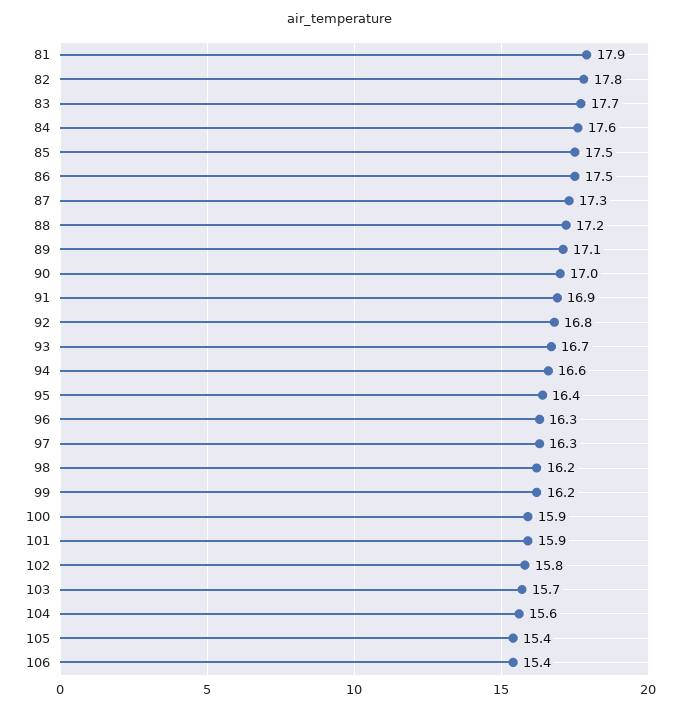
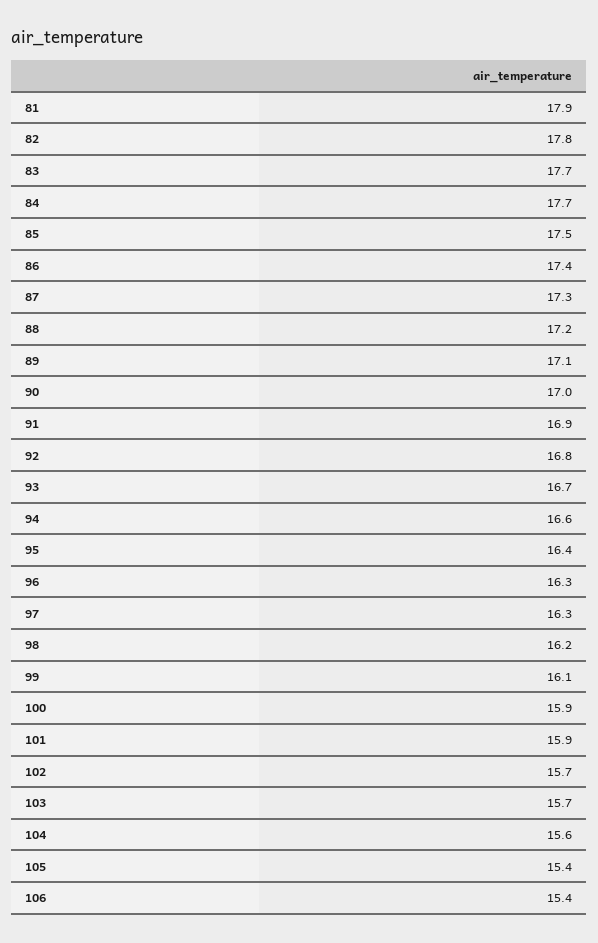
  {
    "81": 17.9,
    "82": 17.8,
    "83": 17.7,
-   "84": 17.6,
+   "84": 17.7,
    "85": 17.5,
-   "86": 17.5,
+   "86": 17.4,
    "87": 17.3,
    "88": 17.2,
    "89": 17.1,
    "90": 17,
    "91": 16.9,
    "92": 16.8,
    "93": 16.7,
    "94": 16.6,
    "95": 16.4,
    "96": 16.3,
    "97": 16.3,
    "98": 16.2,
-   "99": 16.2,
+   "99": 16.1,
    "100": 15.9,
    "101": 15.9,
-   "102": 15.8,
+   "102": 15.7,
    "103": 15.7,
    "104": 15.6,
    "105": 15.4,
    "106": 15.4
  }

